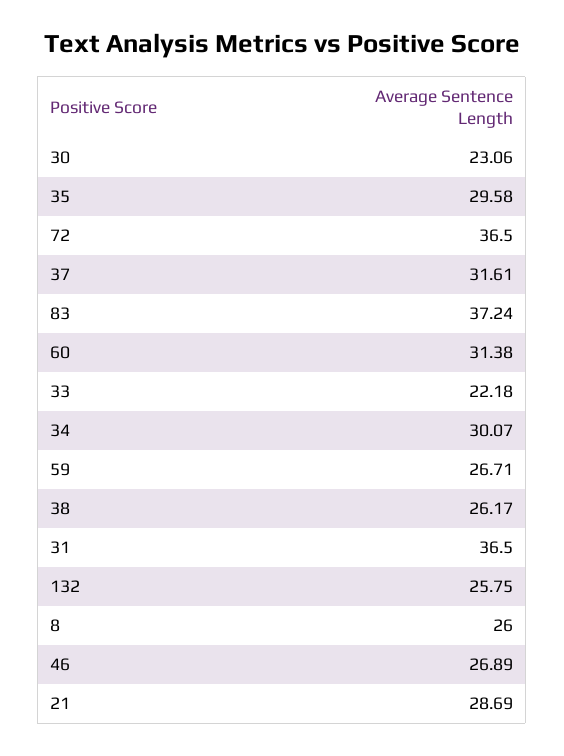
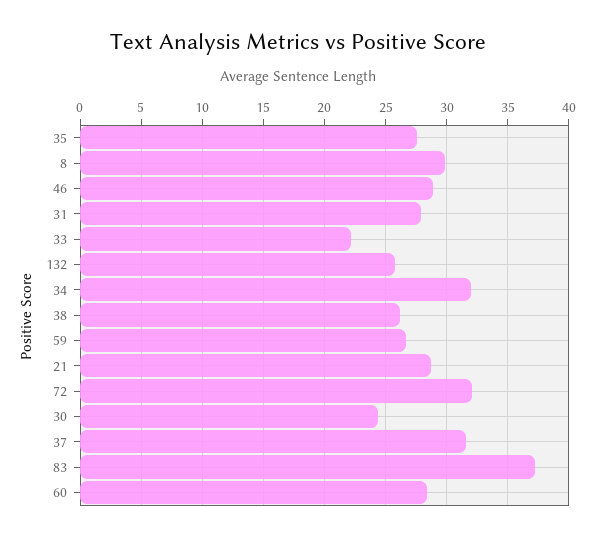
  {
-   "30": 23.06,
+   "30": 24.5,
-   "35": 29.58,
+   "35": 27.5,
-   "72": 36.5,
+   "72": 32,
    "37": 31.61,
    "83": 37.24,
-   "60": 31.38,
+   "60": 28.5,
    "33": 22.18,
-   "34": 30.07,
+   "34": 32,
    "59": 26.71,
    "38": 26.17,
-   "31": 36.5,
+   "31": 28,
    "132": 25.75,
-   "8": 26,
+   "8": 30,
-   "46": 26.89,
+   "46": 29,
    "21": 28.69
  }

